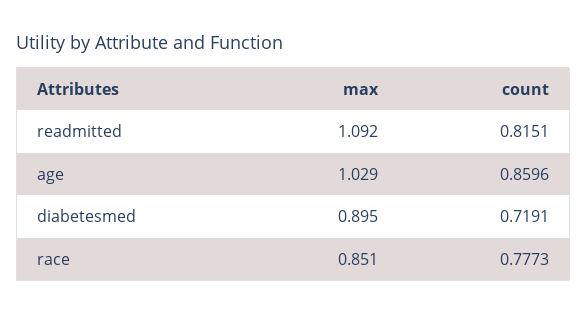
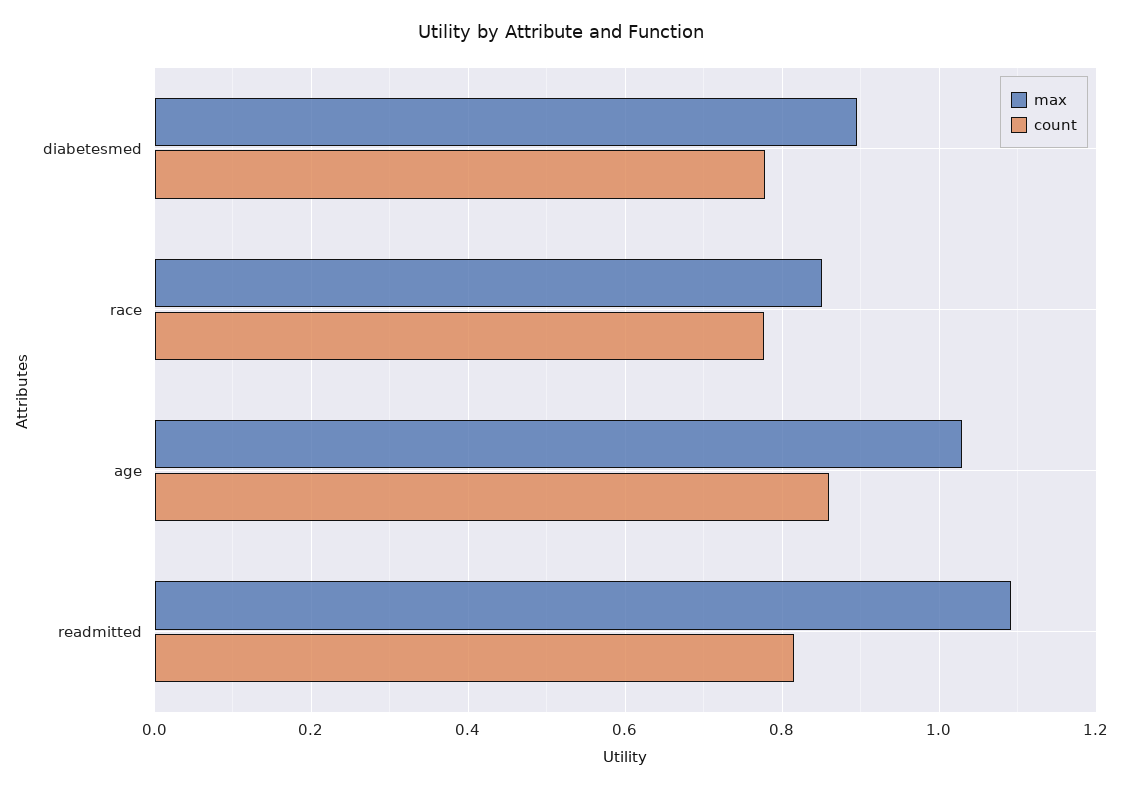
  {
    "max": {
      "readmitted": 1.092,
      "age": 1.029,
      "diabetesmed": 0.895,
      "race": 0.851
    },
    "count": {
      "readmitted": 0.8151,
      "age": 0.8596,
-     "diabetesmed": 0.7191,
+     "diabetesmed": 0.78,
      "race": 0.7773
    }
  }

